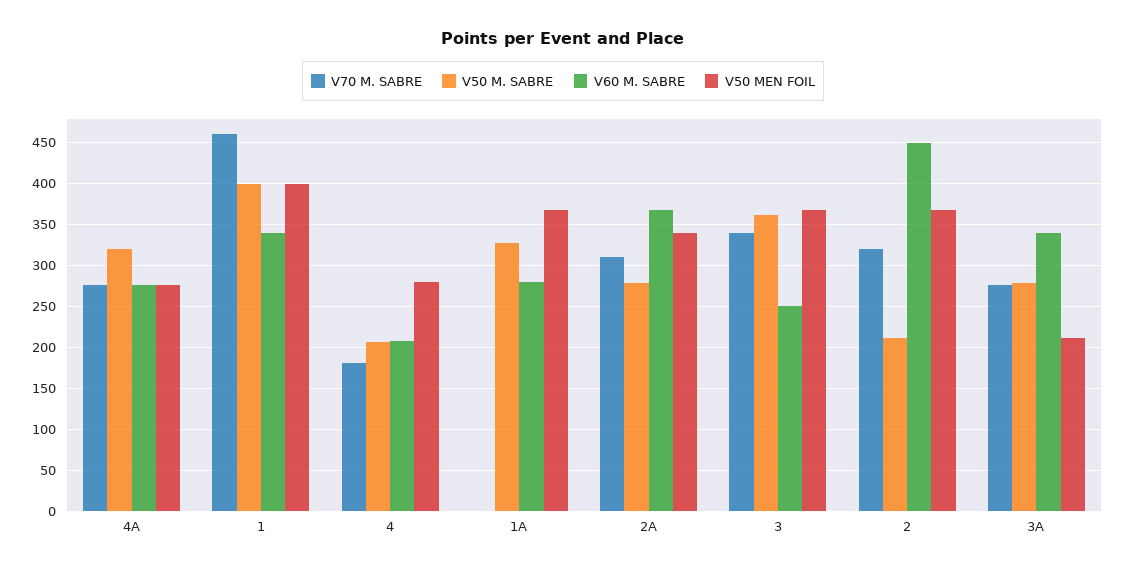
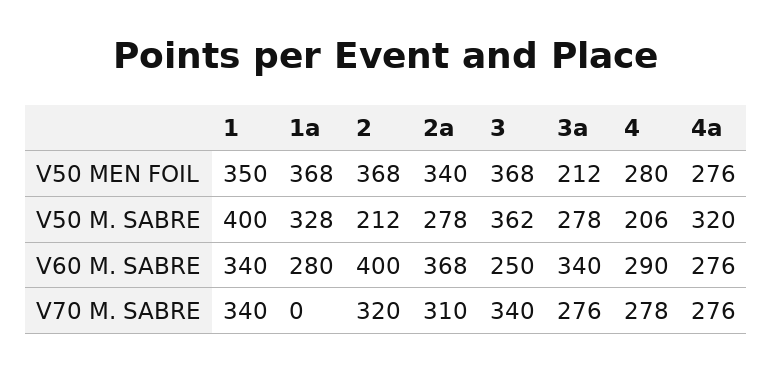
  {
    "V70 M. SABRE": {
      "4A": 276,
-     "1": 460,
+     "1": 340,
-     "4": 180,
+     "4": 278,
      "1A": 0,
      "2A": 310,
      "3": 340,
      "2": 320,
      "3A": 276
    },
    "V50 M. SABRE": {
      "4A": 320,
      "1": 400,
      "4": 206,
      "1A": 328,
      "2A": 278,
      "3": 362,
      "2": 212,
      "3A": 278
    },
    "V60 M. SABRE": {
      "4A": 276,
      "1": 340,
-     "4": 210,
+     "4": 290,
      "1A": 280,
      "2A": 368,
      "3": 250,
-     "2": 450,
+     "2": 400,
      "3A": 340
    },
    "V50 MEN FOIL": {
      "4A": 276,
-     "1": 400,
+     "1": 350,
      "4": 280,
      "1A": 368,
      "2A": 340,
      "3": 368,
      "2": 368,
      "3A": 212
    }
  }

